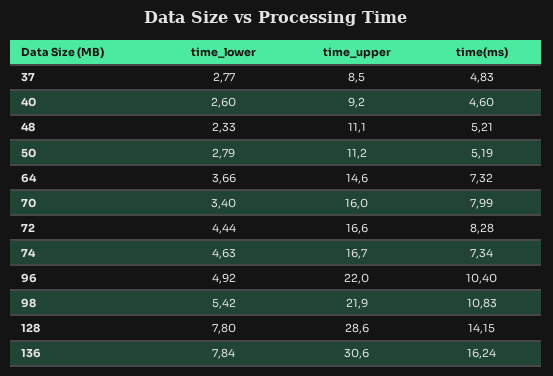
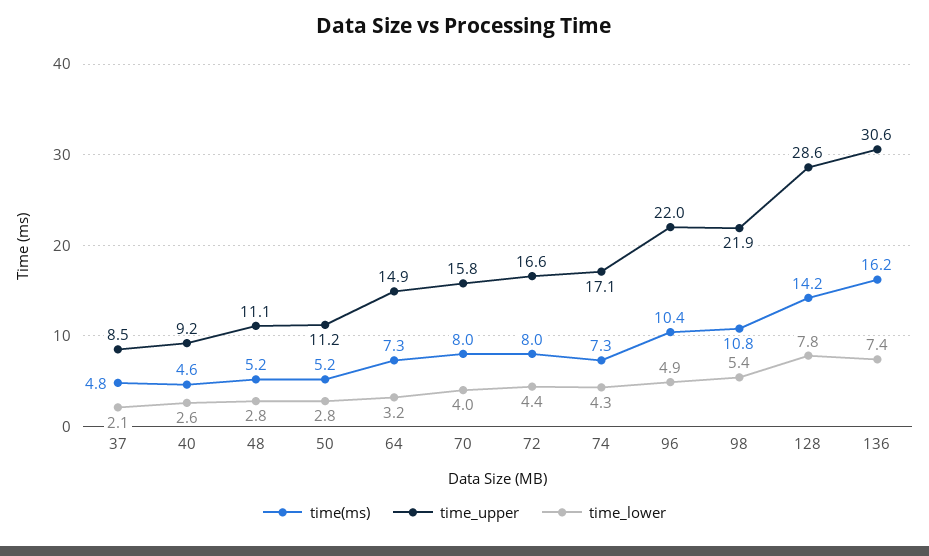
  {
    "time_lower": {
-     "37": 2.77,
+     "37": 2.1,
      "40": 2.6,
-     "48": 2.33,
+     "48": 2.8,
      "50": 2.79,
-     "64": 3.66,
+     "64": 3.2,
-     "70": 3.4,
+     "70": 4,
      "72": 4.44,
-     "74": 4.63,
+     "74": 4.3,
      "96": 4.92,
      "98": 5.42,
      "128": 7.8,
-     "136": 7.84
+     "136": 7.4
    },
    "time_upper": {
      "37": 8.5,
      "40": 9.2,
      "48": 11.1,
      "50": 11.2,
-     "64": 14.6,
+     "64": 14.9,
-     "70": 16,
+     "70": 15.8,
      "72": 16.6,
-     "74": 16.7,
+     "74": 17.1,
      "96": 22,
      "98": 21.9,
      "128": 28.6,
      "136": 30.6
    },
    "time(ms)": {
      "37": 4.83,
      "40": 4.6,
      "48": 5.21,
      "50": 5.19,
      "64": 7.32,
      "70": 7.99,
-     "72": 8.28,
+     "72": 8,
      "74": 7.34,
      "96": 10.4,
      "98": 10.83,
      "128": 14.15,
      "136": 16.24
    }
  }

